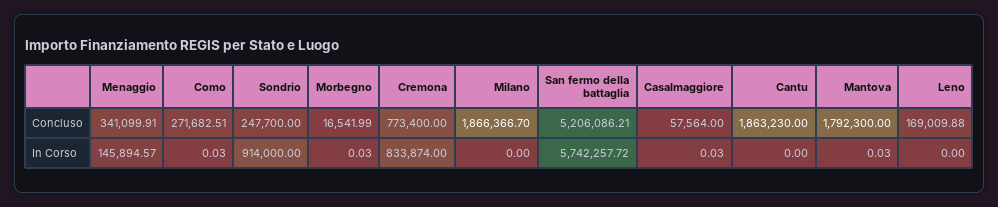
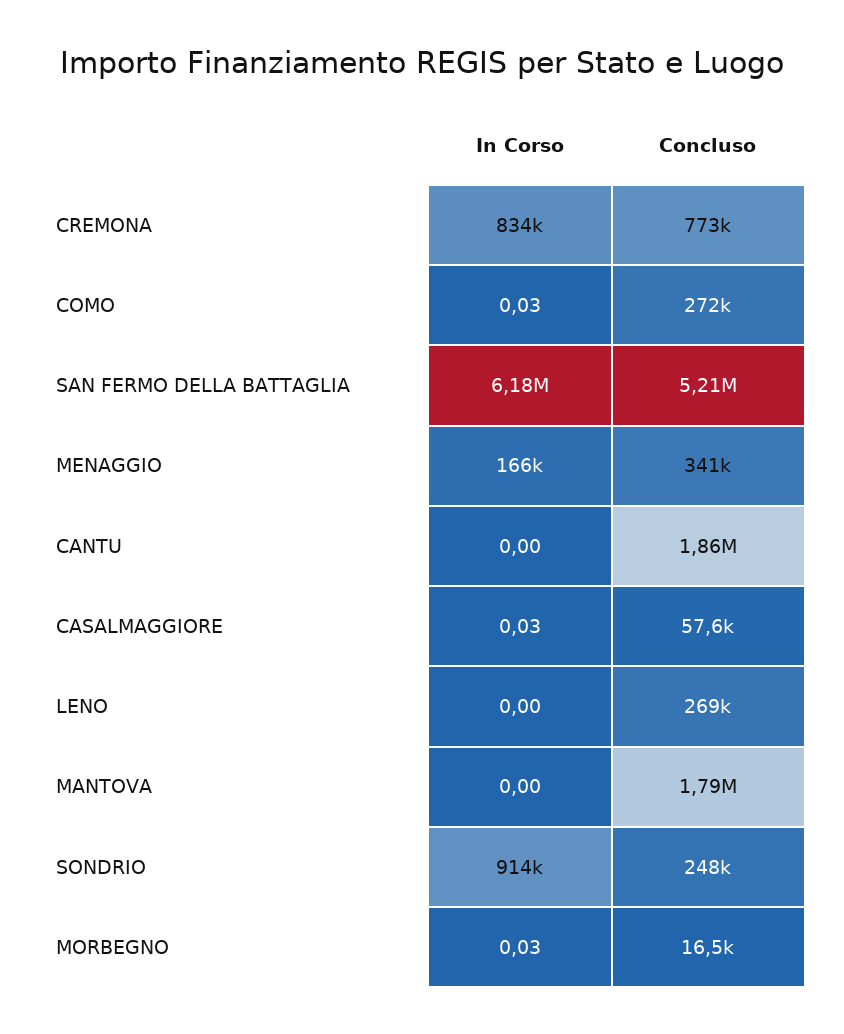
  {
    "Menaggio": {
      "Concluso": 341099.91,
-     "In Corso": 145894.57
+     "In Corso": 166000
    },
    "Como": {
      "Concluso": 271682.51,
      "In Corso": 0.03
    },
    "Sondrio": {
      "Concluso": 247700,
      "In Corso": 914000
    },
    "Morbegno": {
      "Concluso": 16541.99,
      "In Corso": 0.03
    },
    "Cremona": {
      "Concluso": 773400,
      "In Corso": 833874
    },
-   "Milano": {
-     "Concluso": 1866366.7,
-     "In Corso": 0
-   },
    "San fermo della battaglia": {
      "Concluso": 5206086.21,
-     "In Corso": 5742257.72
+     "In Corso": 6180000
    },
    "Casalmaggiore": {
      "Concluso": 57564,
      "In Corso": 0.03
    },
    "Cantu": {
      "Concluso": 1863230,
      "In Corso": 0
    },
    "Mantova": {
      "Concluso": 1792300,
-     "In Corso": 0.03
+     "In Corso": 0
    },
    "Leno": {
-     "Concluso": 169009.88,
+     "Concluso": 269000,
      "In Corso": 0
    }
  }

